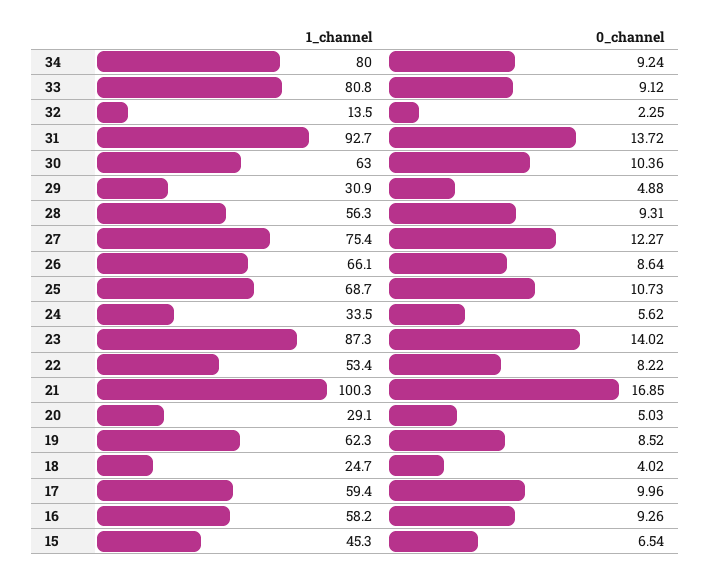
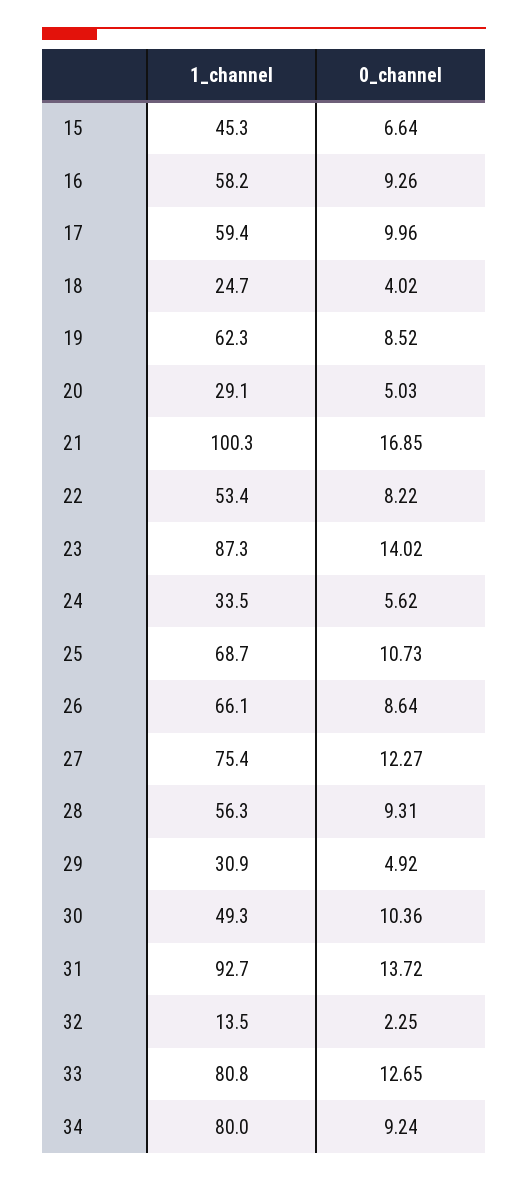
  {
    "1_channel": {
      "34": 80,
      "33": 80.8,
      "32": 13.5,
      "31": 92.7,
-     "30": 63,
+     "30": 49.3,
      "29": 30.9,
      "28": 56.3,
      "27": 75.4,
      "26": 66.1,
      "25": 68.7,
      "24": 33.5,
      "23": 87.3,
      "22": 53.4,
      "21": 100.3,
      "20": 29.1,
      "19": 62.3,
      "18": 24.7,
      "17": 59.4,
      "16": 58.2,
      "15": 45.3
    },
    "0_channel": {
      "34": 9.24,
-     "33": 9.12,
+     "33": 12.65,
      "32": 2.25,
      "31": 13.72,
      "30": 10.36,
-     "29": 4.88,
+     "29": 4.92,
      "28": 9.31,
      "27": 12.27,
      "26": 8.64,
      "25": 10.73,
      "24": 5.62,
      "23": 14.02,
      "22": 8.22,
      "21": 16.85,
      "20": 5.03,
      "19": 8.52,
      "18": 4.02,
      "17": 9.96,
      "16": 9.26,
-     "15": 6.54
+     "15": 6.64
    }
  }

